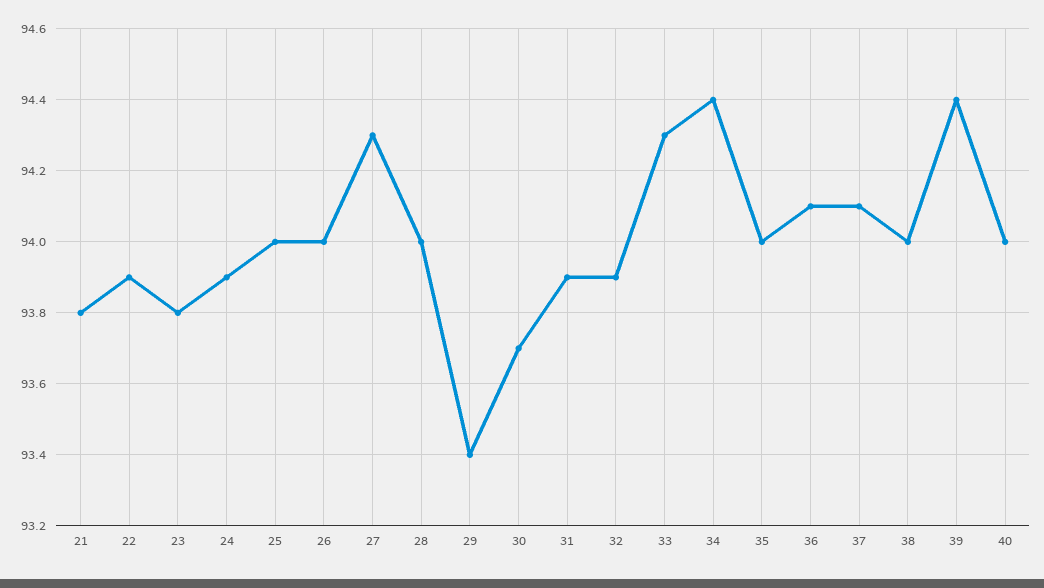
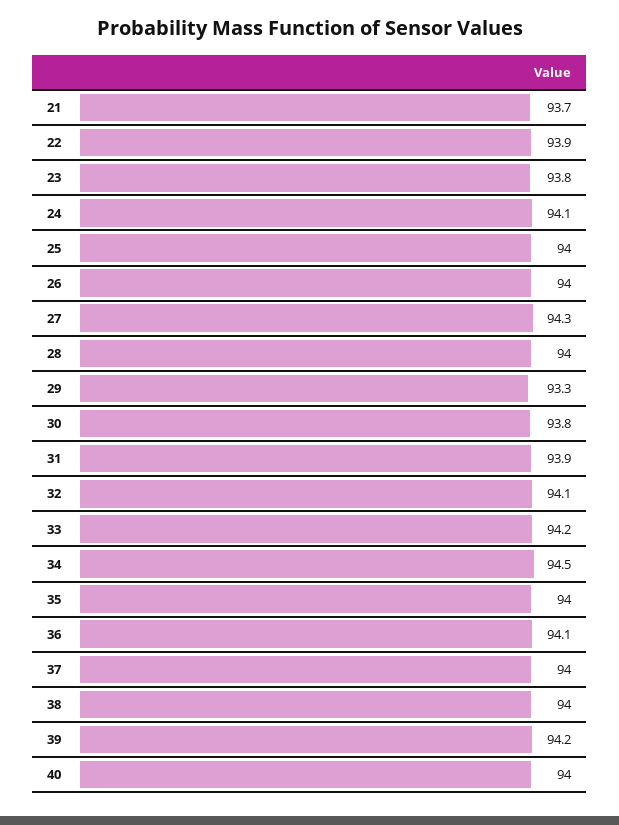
  {
-   "21": 93.8,
+   "21": 93.7,
    "22": 93.9,
    "23": 93.8,
-   "24": 93.9,
+   "24": 94.1,
    "25": 94,
    "26": 94,
    "27": 94.3,
    "28": 94,
-   "29": 93.4,
+   "29": 93.3,
-   "30": 93.7,
+   "30": 93.8,
    "31": 93.9,
-   "32": 93.9,
+   "32": 94.1,
-   "33": 94.3,
+   "33": 94.2,
-   "34": 94.4,
+   "34": 94.5,
    "35": 94,
    "36": 94.1,
-   "37": 94.1,
+   "37": 94,
    "38": 94,
-   "39": 94.4,
+   "39": 94.2,
    "40": 94
  }

